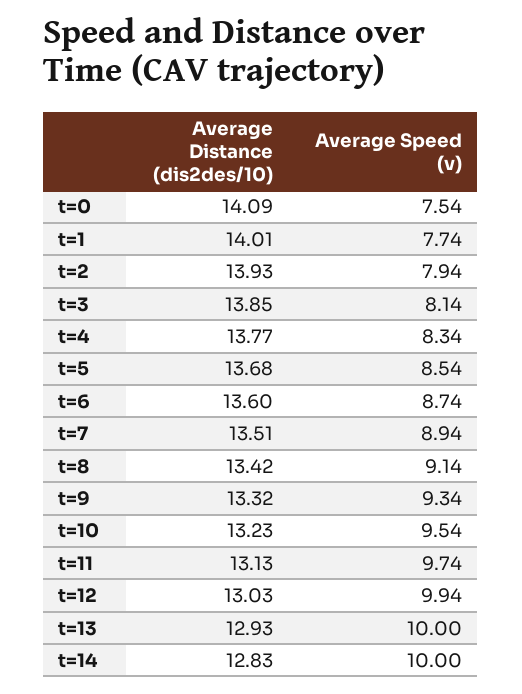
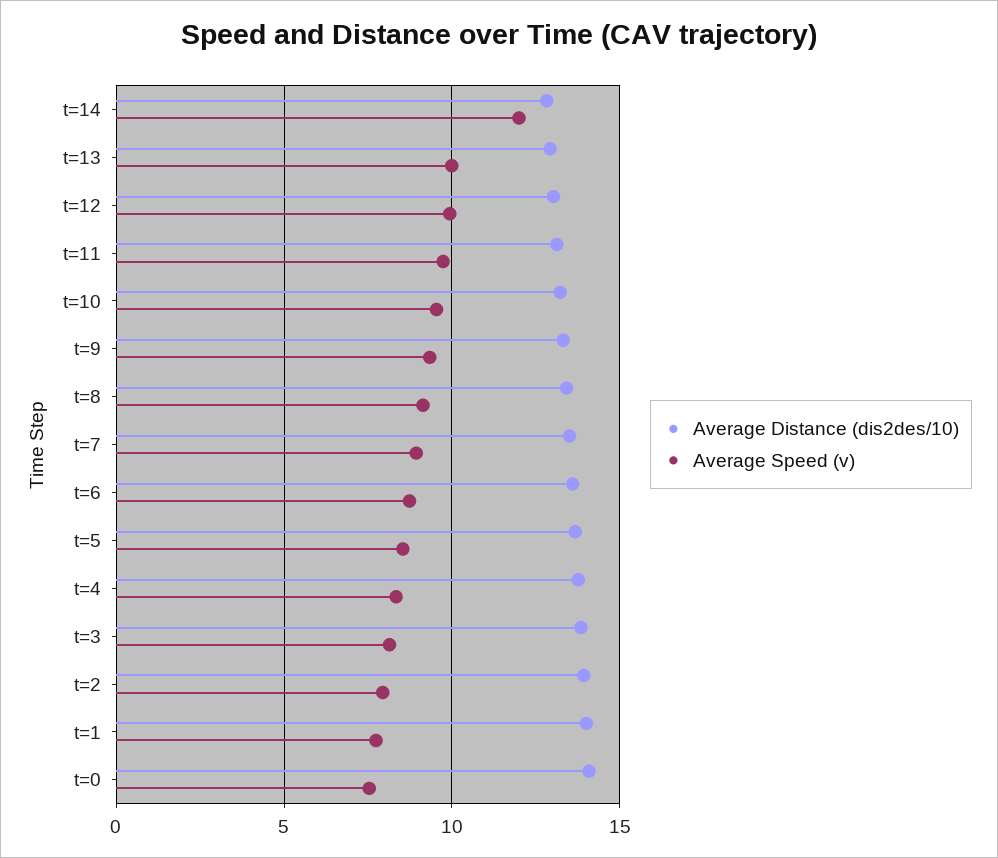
  {
    "Average Distance (dis2des/10)": {
      "t=0": 14.09,
      "t=1": 14.01,
      "t=2": 13.93,
      "t=3": 13.85,
      "t=4": 13.77,
      "t=5": 13.68,
      "t=6": 13.6,
      "t=7": 13.51,
      "t=8": 13.42,
      "t=9": 13.32,
      "t=10": 13.23,
      "t=11": 13.13,
      "t=12": 13.03,
      "t=13": 12.93,
      "t=14": 12.83
    },
    "Average Speed (v)": {
      "t=0": 7.54,
      "t=1": 7.74,
      "t=2": 7.94,
      "t=3": 8.14,
      "t=4": 8.34,
      "t=5": 8.54,
      "t=6": 8.74,
      "t=7": 8.94,
      "t=8": 9.14,
      "t=9": 9.34,
      "t=10": 9.54,
      "t=11": 9.74,
      "t=12": 9.94,
      "t=13": 10,
-     "t=14": 10
+     "t=14": 12
    }
  }

